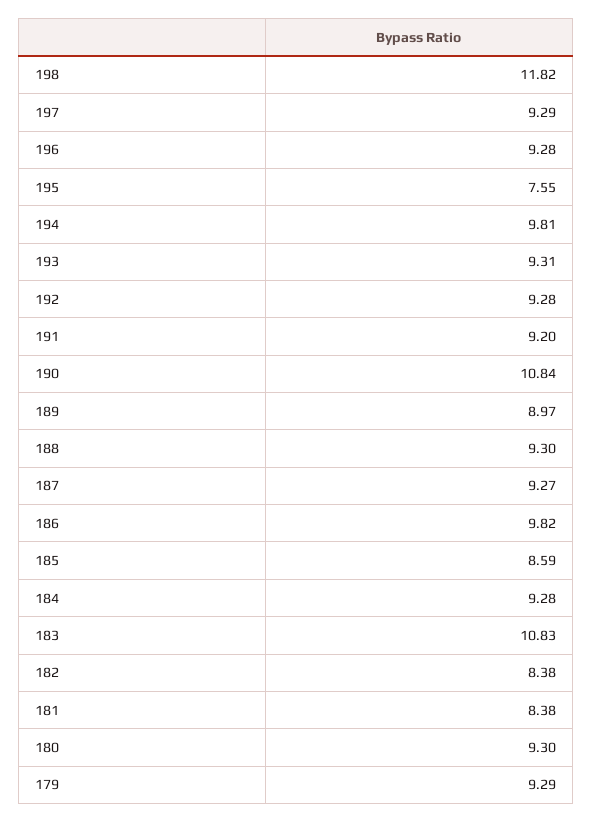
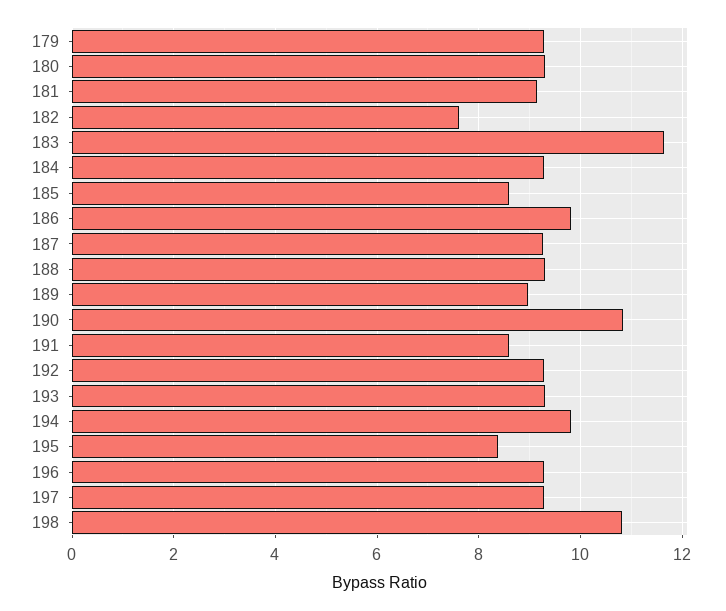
  {
-   "198": 11.82,
+   "198": 10.8,
    "197": 9.29,
    "196": 9.28,
-   "195": 7.55,
+   "195": 8.4,
    "194": 9.81,
    "193": 9.31,
    "192": 9.28,
-   "191": 9.2,
+   "191": 8.6,
    "190": 10.84,
    "189": 8.97,
    "188": 9.3,
    "187": 9.27,
    "186": 9.82,
    "185": 8.59,
    "184": 9.28,
-   "183": 10.83,
+   "183": 11.6,
-   "182": 8.38,
+   "182": 7.6,
-   "181": 8.38,
+   "181": 9.2,
    "180": 9.3,
    "179": 9.29
  }

